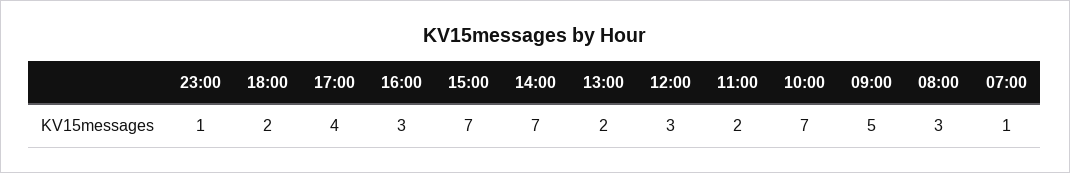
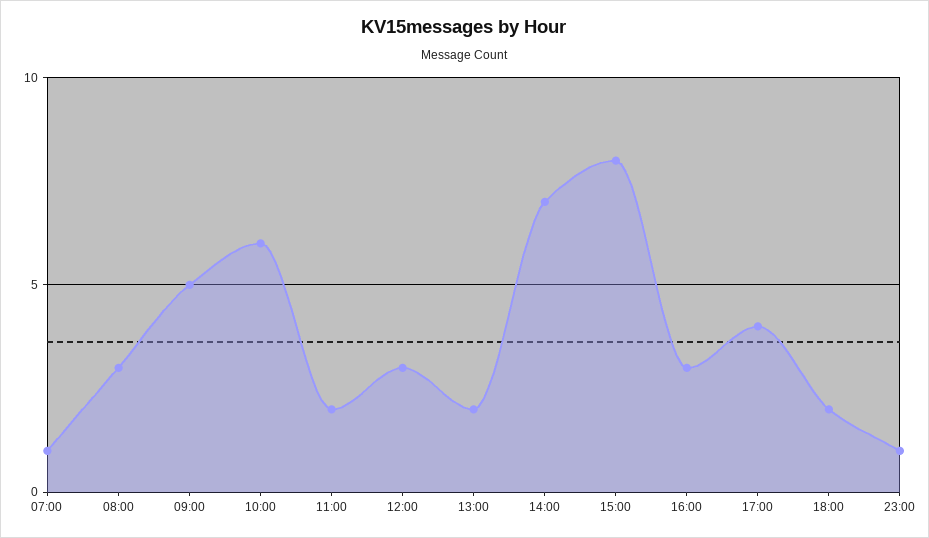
  {
    "23:00": 1,
    "18:00": 2,
    "17:00": 4,
    "16:00": 3,
-   "15:00": 7,
+   "15:00": 8,
    "14:00": 7,
    "13:00": 2,
    "12:00": 3,
    "11:00": 2,
-   "10:00": 7,
+   "10:00": 6,
    "09:00": 5,
    "08:00": 3,
    "07:00": 1
  }

